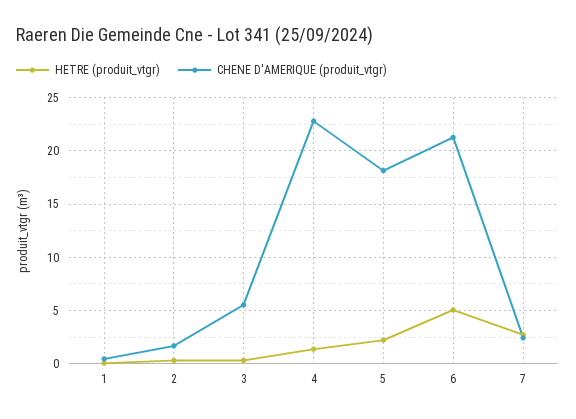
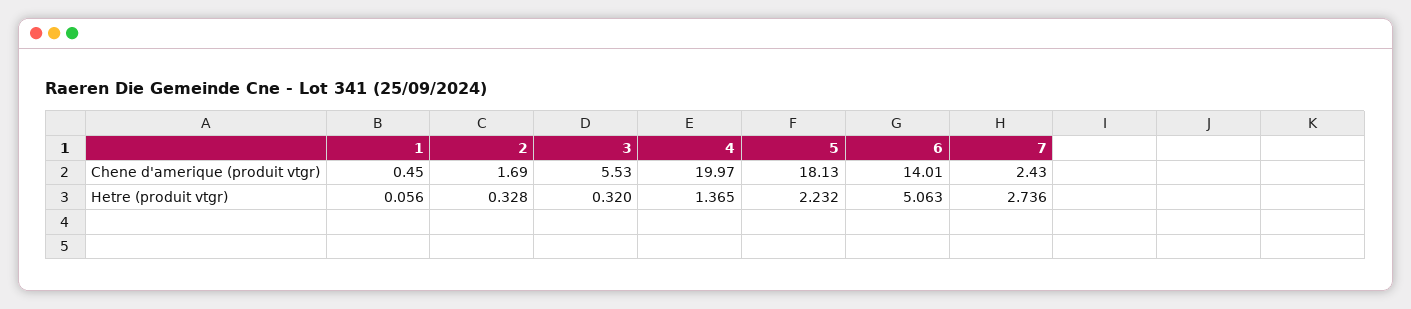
  {
    "HETRE (produit_vtgr)": {
      "1": 0.056,
      "2": 0.328,
      "3": 0.32,
      "4": 1.365,
      "5": 2.232,
      "6": 5.063,
      "7": 2.736
    },
    "CHENE D'AMERIQUE (produit_vtgr)": {
      "1": 0.45,
      "2": 1.69,
      "3": 5.53,
-     "4": 23,
+     "4": 19.97,
      "5": 18.13,
-     "6": 21,
+     "6": 14.01,
      "7": 2.43
    }
  }

